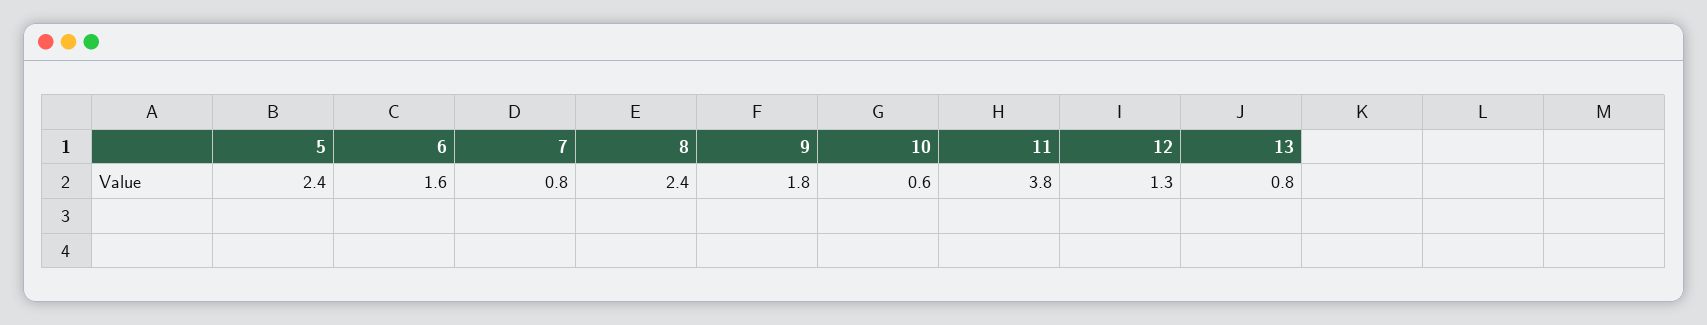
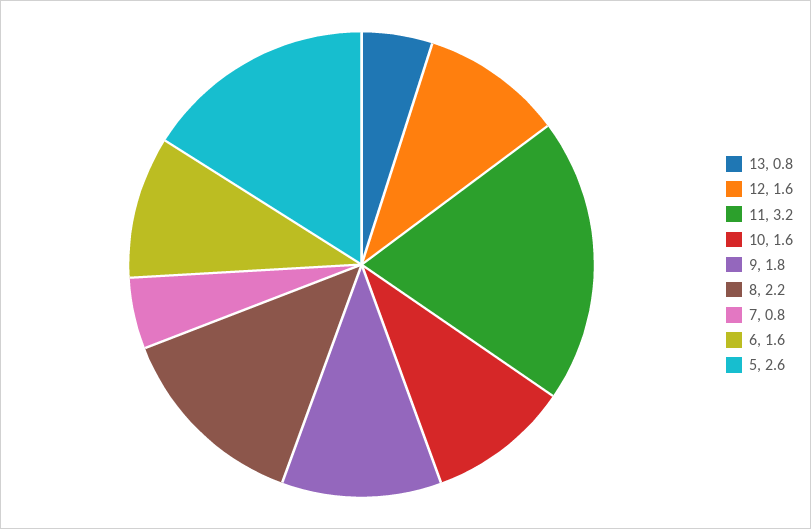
  {
-   "5": 2.4,
+   "5": 2.6,
    "6": 1.6,
    "7": 0.8,
-   "8": 2.4,
+   "8": 2.2,
    "9": 1.8,
-   "10": 0.6,
+   "10": 1.6,
-   "11": 3.8,
+   "11": 3.2,
-   "12": 1.3,
+   "12": 1.6,
    "13": 0.8
  }

